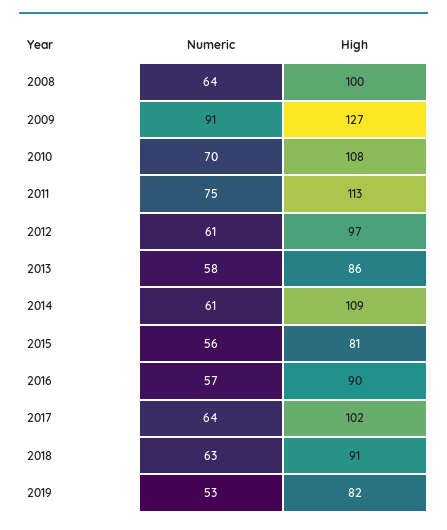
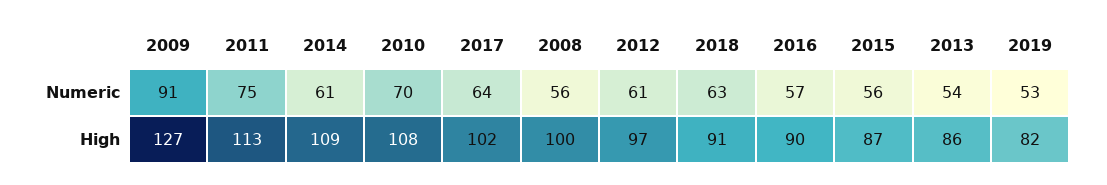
  {
    "Numeric": {
-     "2008": 64,
+     "2008": 56,
      "2009": 91,
      "2010": 70,
      "2011": 75,
      "2012": 61,
-     "2013": 58,
+     "2013": 54,
      "2014": 61,
      "2015": 56,
      "2016": 57,
      "2017": 64,
      "2018": 63,
      "2019": 53
    },
    "High": {
      "2008": 100,
      "2009": 127,
      "2010": 108,
      "2011": 113,
      "2012": 97,
      "2013": 86,
      "2014": 109,
-     "2015": 81,
+     "2015": 87,
      "2016": 90,
      "2017": 102,
      "2018": 91,
      "2019": 82
    }
  }

